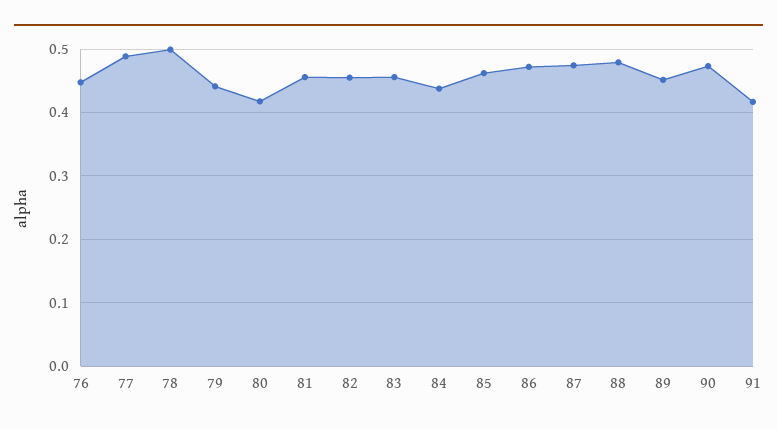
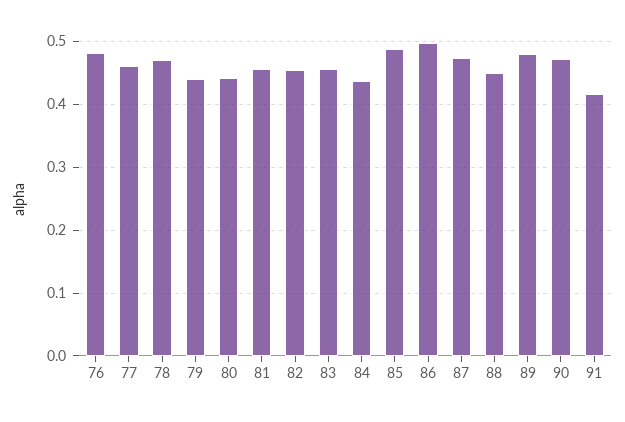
  {
-   "76": 0.45,
+   "76": 0.48,
-   "77": 0.49,
+   "77": 0.46,
-   "78": 0.5,
+   "78": 0.47,
    "79": 0.44,
-   "80": 0.42,
+   "80": 0.44,
    "81": 0.46,
    "82": 0.46,
    "83": 0.46,
    "84": 0.44,
-   "85": 0.46,
+   "85": 0.49,
-   "86": 0.47,
+   "86": 0.5,
    "87": 0.47,
-   "88": 0.48,
+   "88": 0.45,
-   "89": 0.45,
+   "89": 0.48,
    "90": 0.47,
    "91": 0.42
  }

